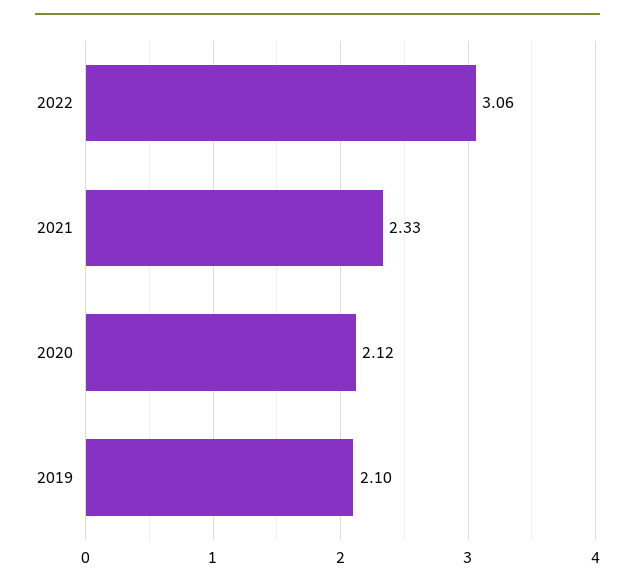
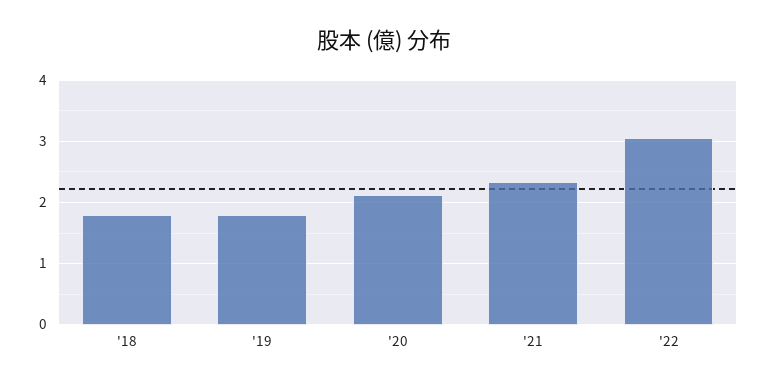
  {
    "2022": 3.06,
    "2021": 2.33,
    "2020": 2.12,
-   "2019": 2.1
+   "2019": 1.8,
+   "'18": 1.8
  }

